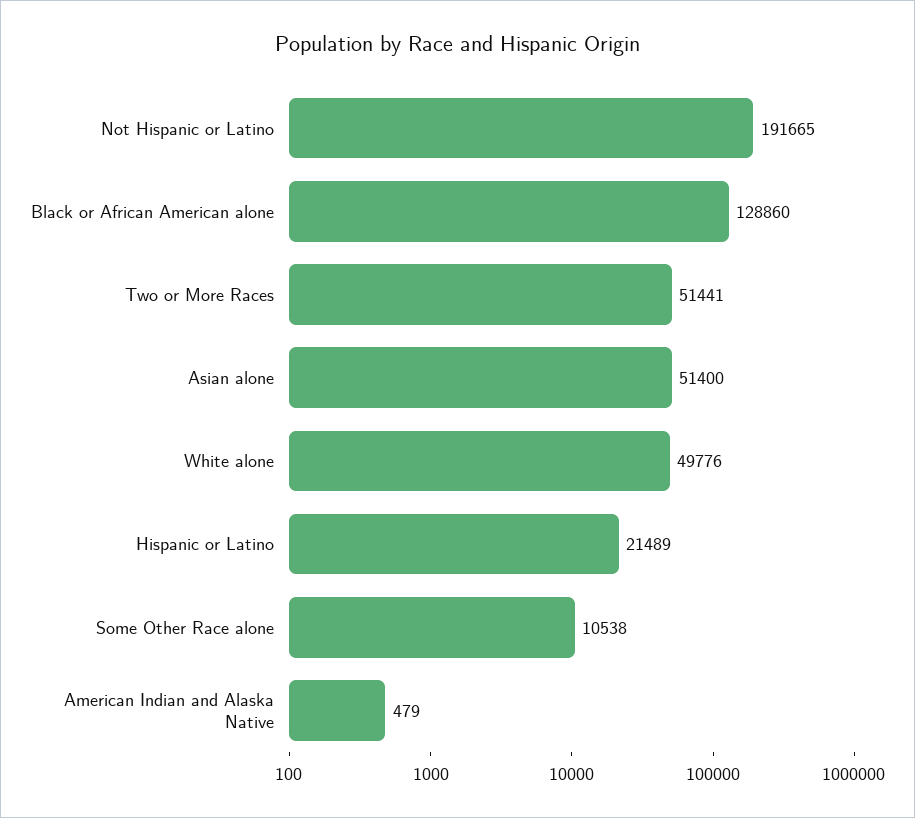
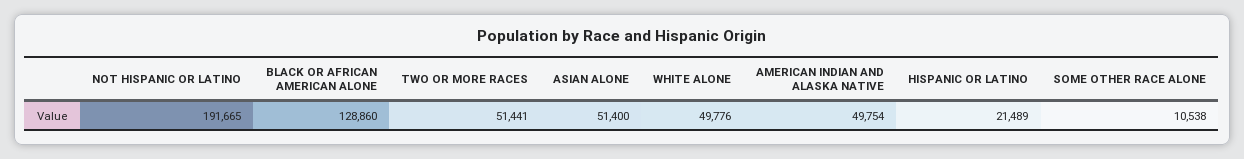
  {
    "Not Hispanic or Latino": 191665,
    "Black or African American alone": 128860,
    "Two or More Races": 51441,
    "Asian alone": 51400,
    "White alone": 49776,
    "Hispanic or Latino": 21489,
    "Some Other Race alone": 10538,
-   "American Indian and Alaska Native": 479
+   "American Indian and Alaska Native": 49754
  }

